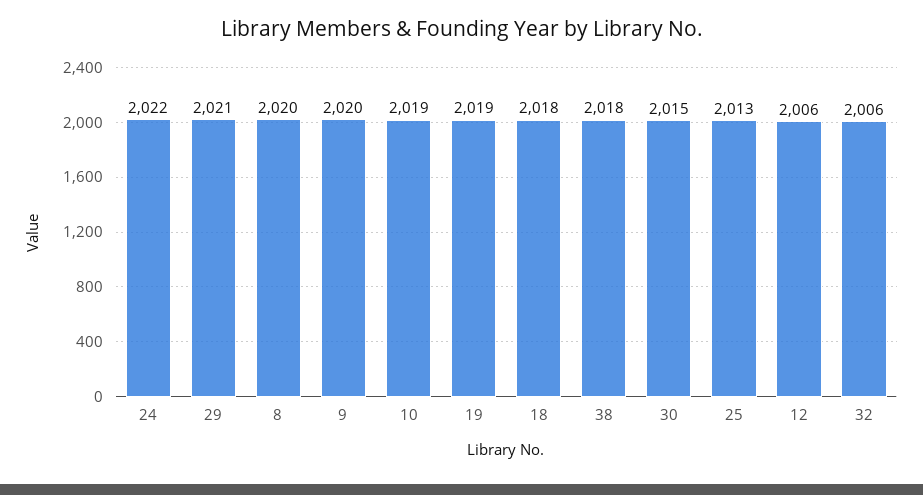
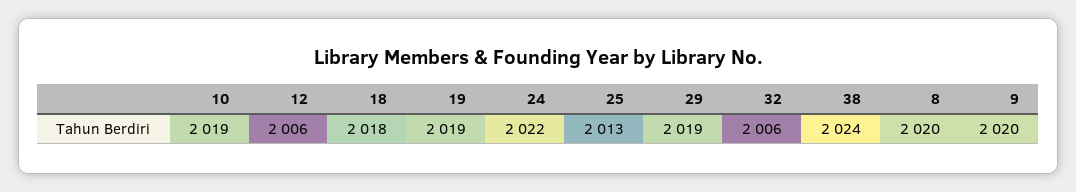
  {
    "24": 2022,
-   "29": 2021,
+   "29": 2019,
    "8": 2020,
    "9": 2020,
    "10": 2019,
    "19": 2019,
    "18": 2018,
-   "38": 2018,
+   "38": 2024,
-   "30": 2015,
    "25": 2013,
    "12": 2006,
    "32": 2006
  }

